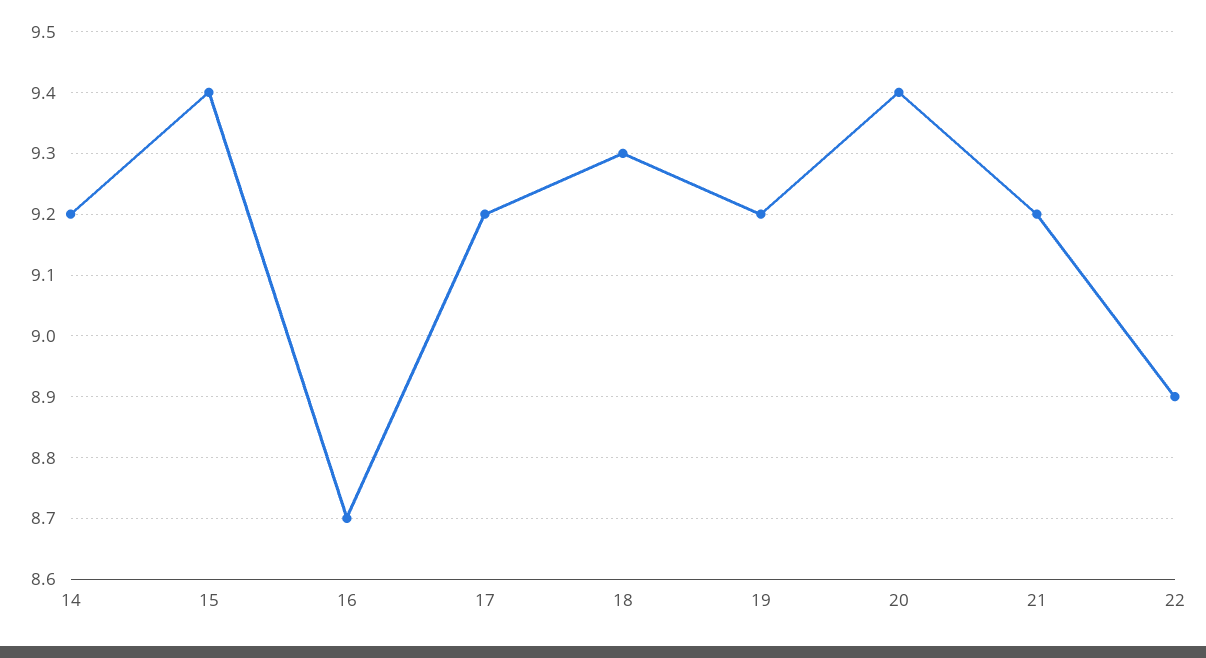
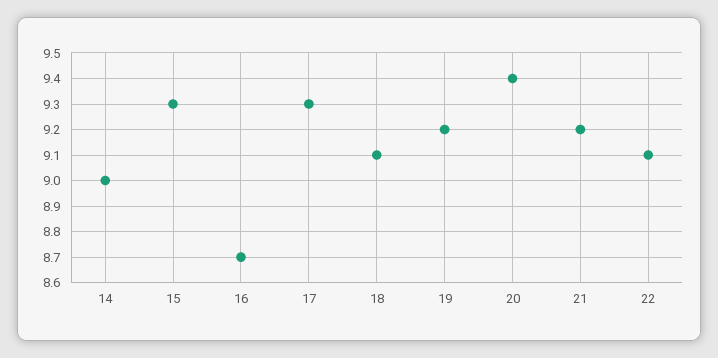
  {
-   "14": 9.2,
+   "14": 9,
-   "15": 9.4,
+   "15": 9.3,
    "16": 8.7,
-   "17": 9.2,
+   "17": 9.3,
-   "18": 9.3,
+   "18": 9.1,
    "19": 9.2,
    "20": 9.4,
    "21": 9.2,
-   "22": 8.9
+   "22": 9.1
  }

